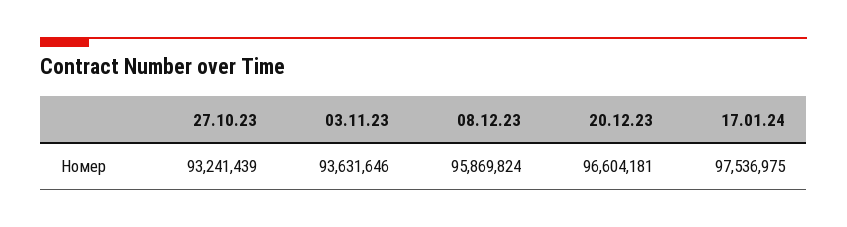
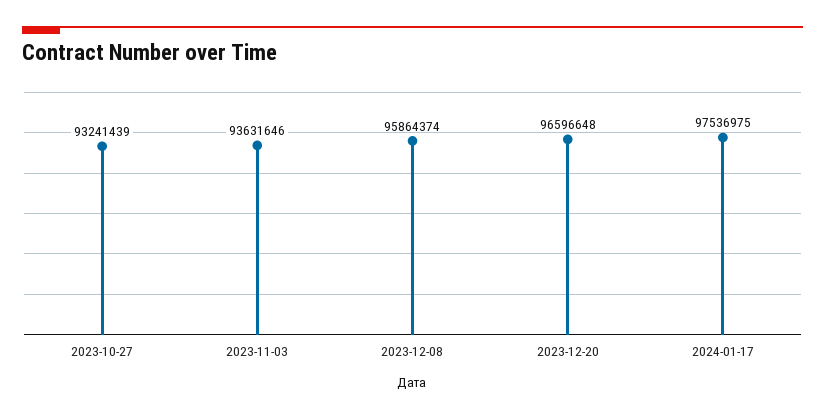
  {
    "27.10.23": 93241439,
    "03.11.23": 93631646,
-   "08.12.23": 95869824,
+   "08.12.23": 95864374,
-   "20.12.23": 96604181,
+   "20.12.23": 96596648,
    "17.01.24": 97536975
  }

